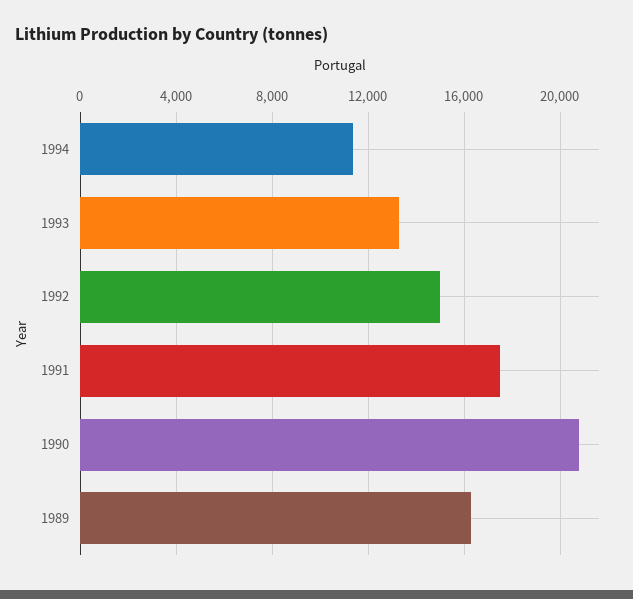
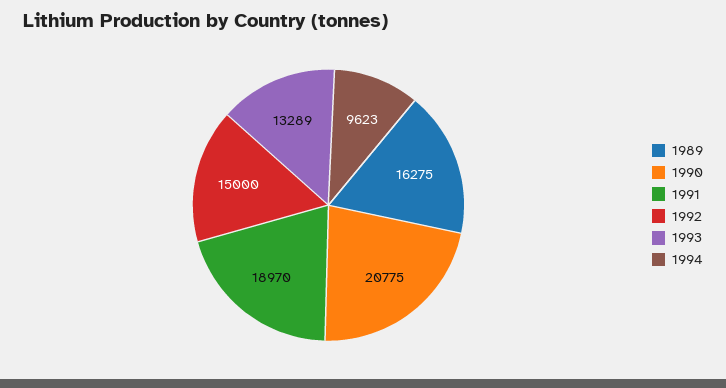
  {
-   "1994": 11500,
+   "1994": 9623,
    "1993": 13289,
    "1992": 15000,
-   "1991": 17500,
+   "1991": 18970,
    "1990": 20775,
    "1989": 16275
  }

